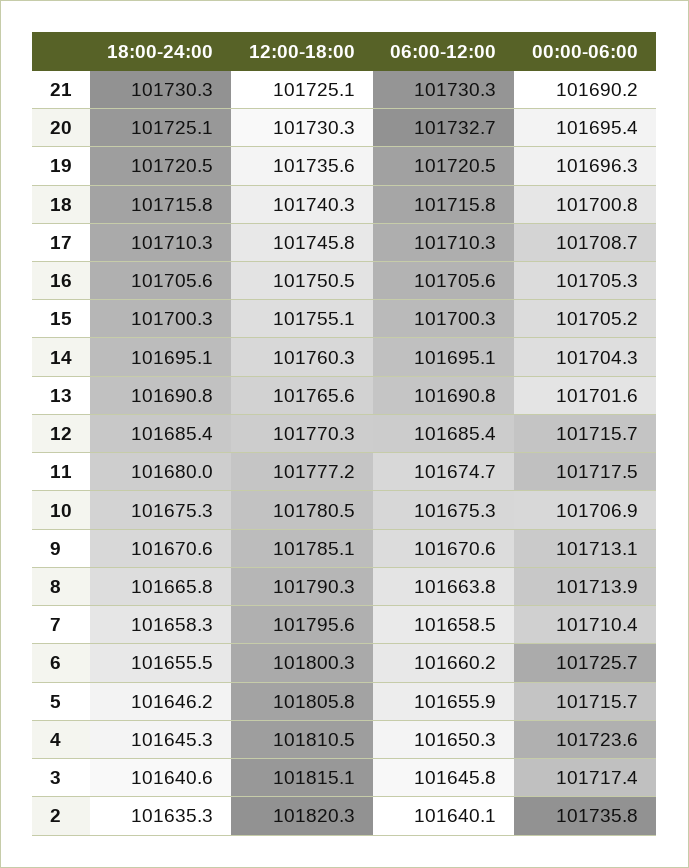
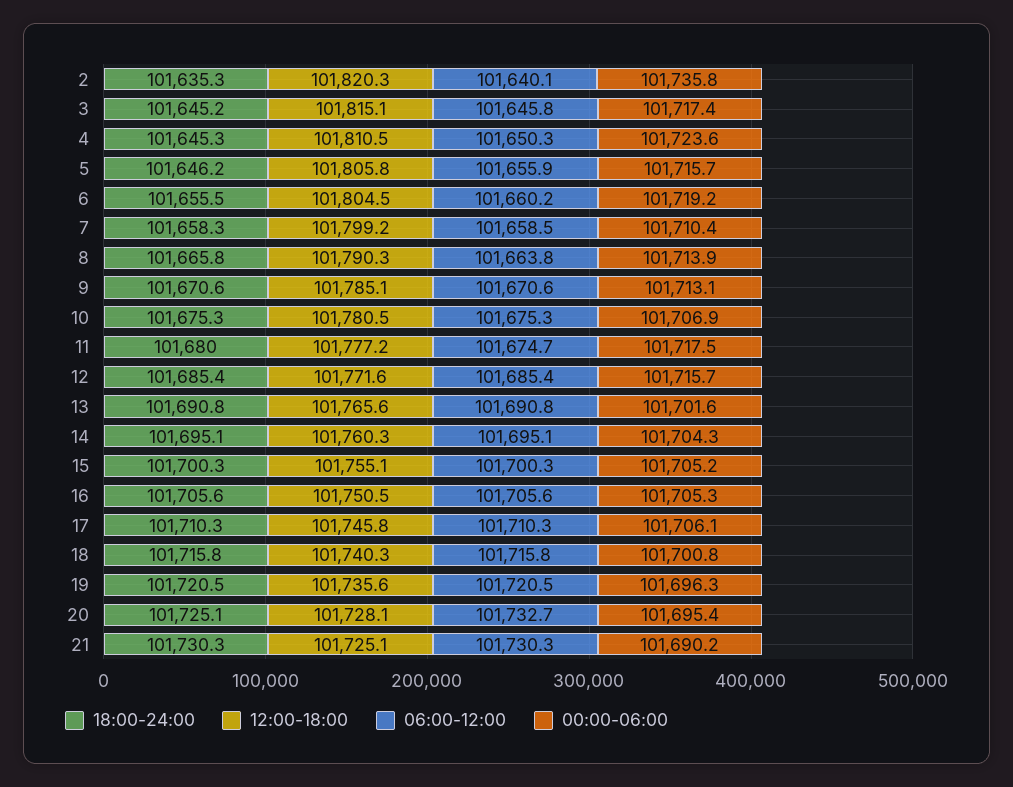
  {
    "18:00-24:00": {
      "21": 101730.3,
      "20": 101725.1,
      "19": 101720.5,
      "18": 101715.8,
      "17": 101710.3,
      "16": 101705.6,
      "15": 101700.3,
      "14": 101695.1,
      "13": 101690.8,
      "12": 101685.4,
      "11": 101680,
      "10": 101675.3,
      "9": 101670.6,
      "8": 101665.8,
      "7": 101658.3,
      "6": 101655.5,
      "5": 101646.2,
      "4": 101645.3,
-     "3": 101640.6,
+     "3": 101645.2,
      "2": 101635.3
    },
    "12:00-18:00": {
      "21": 101725.1,
-     "20": 101730.3,
+     "20": 101728.1,
      "19": 101735.6,
      "18": 101740.3,
      "17": 101745.8,
      "16": 101750.5,
      "15": 101755.1,
      "14": 101760.3,
      "13": 101765.6,
-     "12": 101770.3,
+     "12": 101771.6,
      "11": 101777.2,
      "10": 101780.5,
      "9": 101785.1,
      "8": 101790.3,
-     "7": 101795.6,
+     "7": 101799.2,
-     "6": 101800.3,
+     "6": 101804.5,
      "5": 101805.8,
      "4": 101810.5,
      "3": 101815.1,
      "2": 101820.3
    },
    "06:00-12:00": {
      "21": 101730.3,
      "20": 101732.7,
      "19": 101720.5,
      "18": 101715.8,
      "17": 101710.3,
      "16": 101705.6,
      "15": 101700.3,
      "14": 101695.1,
      "13": 101690.8,
      "12": 101685.4,
      "11": 101674.7,
      "10": 101675.3,
      "9": 101670.6,
      "8": 101663.8,
      "7": 101658.5,
      "6": 101660.2,
      "5": 101655.9,
      "4": 101650.3,
      "3": 101645.8,
      "2": 101640.1
    },
    "00:00-06:00": {
      "21": 101690.2,
      "20": 101695.4,
      "19": 101696.3,
      "18": 101700.8,
-     "17": 101708.7,
+     "17": 101706.1,
      "16": 101705.3,
      "15": 101705.2,
      "14": 101704.3,
      "13": 101701.6,
      "12": 101715.7,
      "11": 101717.5,
      "10": 101706.9,
      "9": 101713.1,
      "8": 101713.9,
      "7": 101710.4,
-     "6": 101725.7,
+     "6": 101719.2,
      "5": 101715.7,
      "4": 101723.6,
      "3": 101717.4,
      "2": 101735.8
    }
  }

